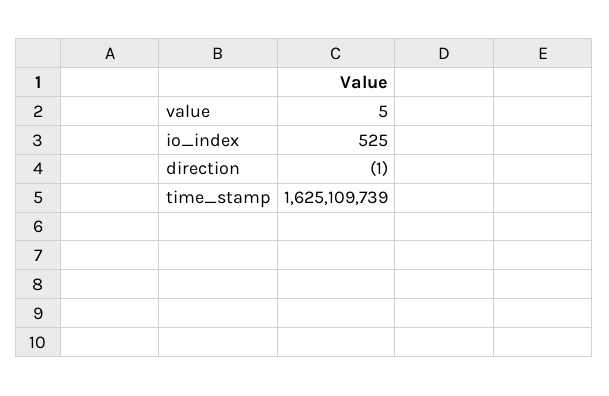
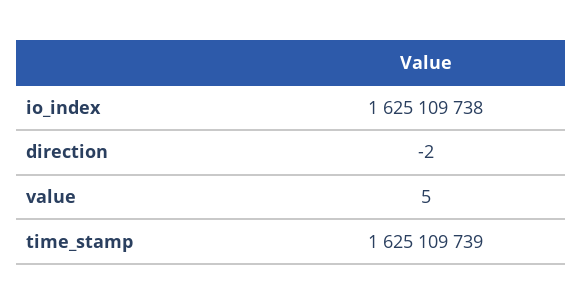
  {
    "value": 5,
-   "io_index": 525,
+   "io_index": 1625109738,
-   "direction": -1,
+   "direction": -2,
    "time_stamp": 1625109739
  }

